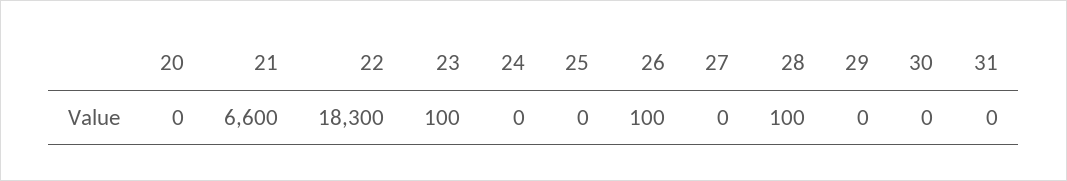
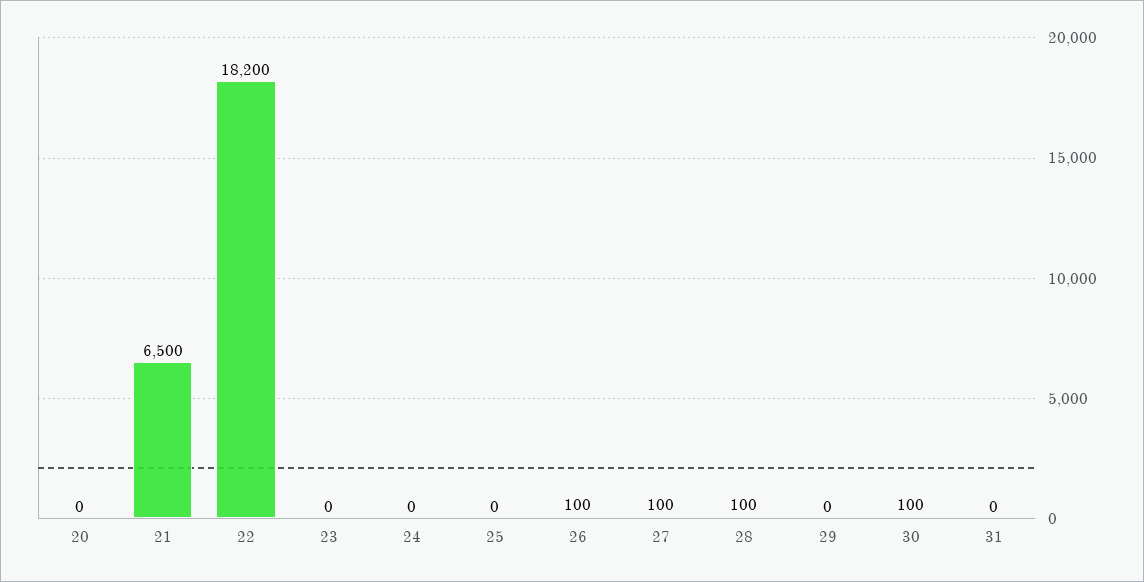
  {
    "20": 0,
-   "21": 6600,
+   "21": 6500,
-   "22": 18300,
+   "22": 18200,
-   "23": 100,
+   "23": 0,
    "24": 0,
    "25": 0,
    "26": 100,
-   "27": 0,
+   "27": 100,
    "28": 100,
    "29": 0,
-   "30": 0,
+   "30": 100,
    "31": 0
  }

